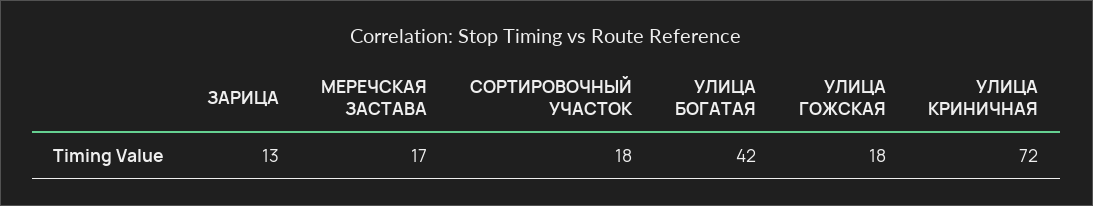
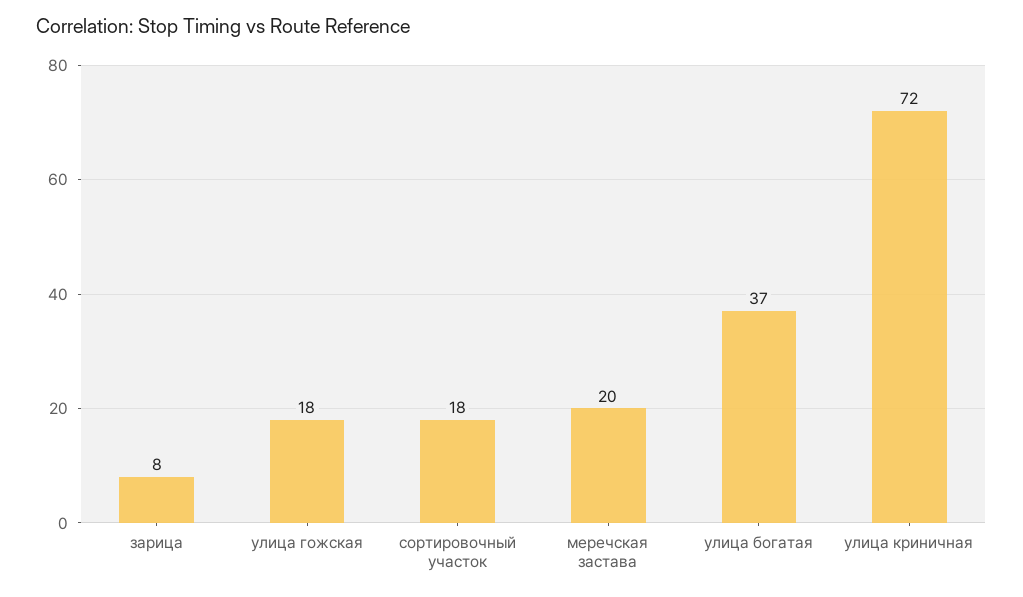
  {
-   "ЗАРИЦА": 13,
+   "ЗАРИЦА": 8,
-   "МЕРЕЧСКАЯ ЗАСТАВА": 17,
+   "МЕРЕЧСКАЯ ЗАСТАВА": 20,
    "СОРТИРОВОЧНЫЙ УЧАСТОК": 18,
-   "УЛИЦА БОГАТАЯ": 42,
+   "УЛИЦА БОГАТАЯ": 37,
    "УЛИЦА ГОЖСКАЯ": 18,
    "УЛИЦА КРИНИЧНАЯ": 72
  }

